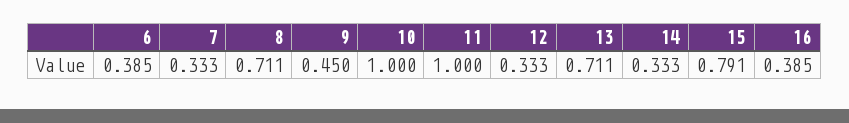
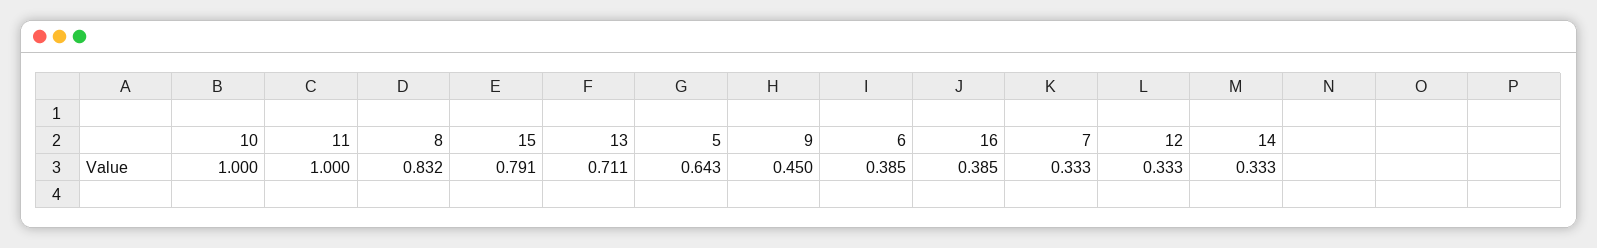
  {
    "6": 0.385,
    "7": 0.333,
-   "8": 0.711,
+   "8": 0.832,
    "9": 0.45,
    "10": 1,
    "11": 1,
    "12": 0.333,
    "13": 0.711,
    "14": 0.333,
    "15": 0.791,
-   "16": 0.385
+   "16": 0.385,
+   "5": 0.643
  }

